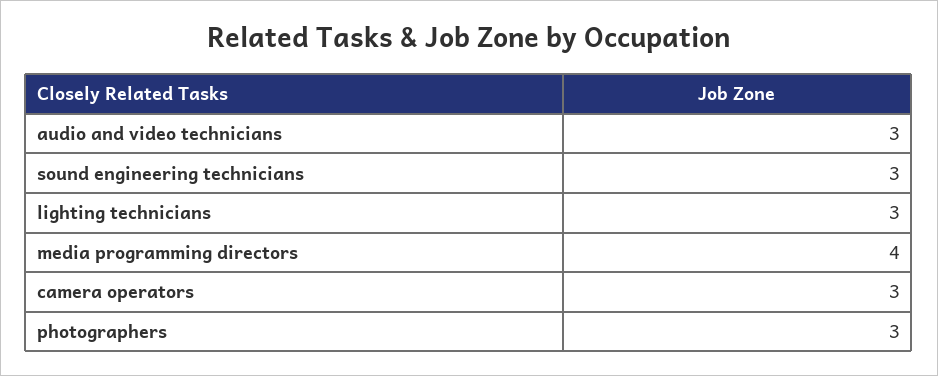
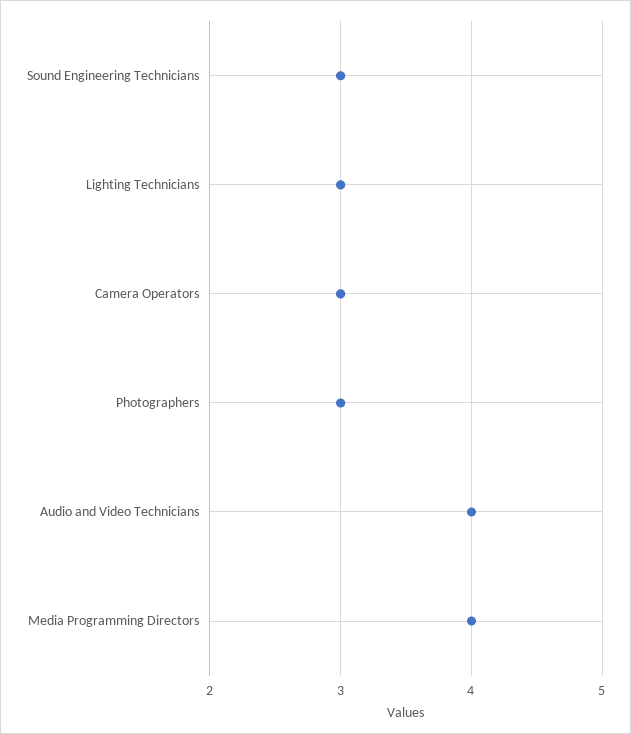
  {
-   "audio and video technicians": 3,
+   "audio and video technicians": 4,
    "sound engineering technicians": 3,
    "lighting technicians": 3,
    "media programming directors": 4,
    "camera operators": 3,
    "photographers": 3
  }

